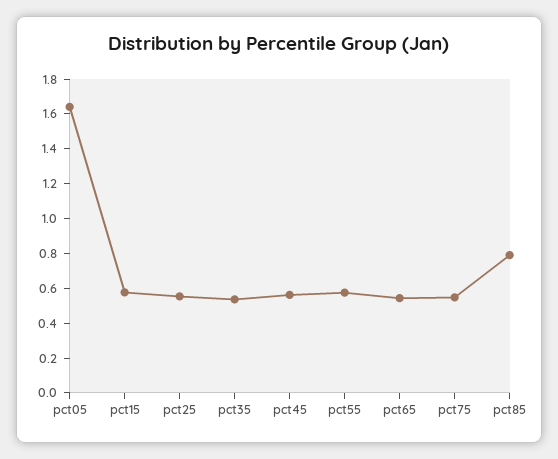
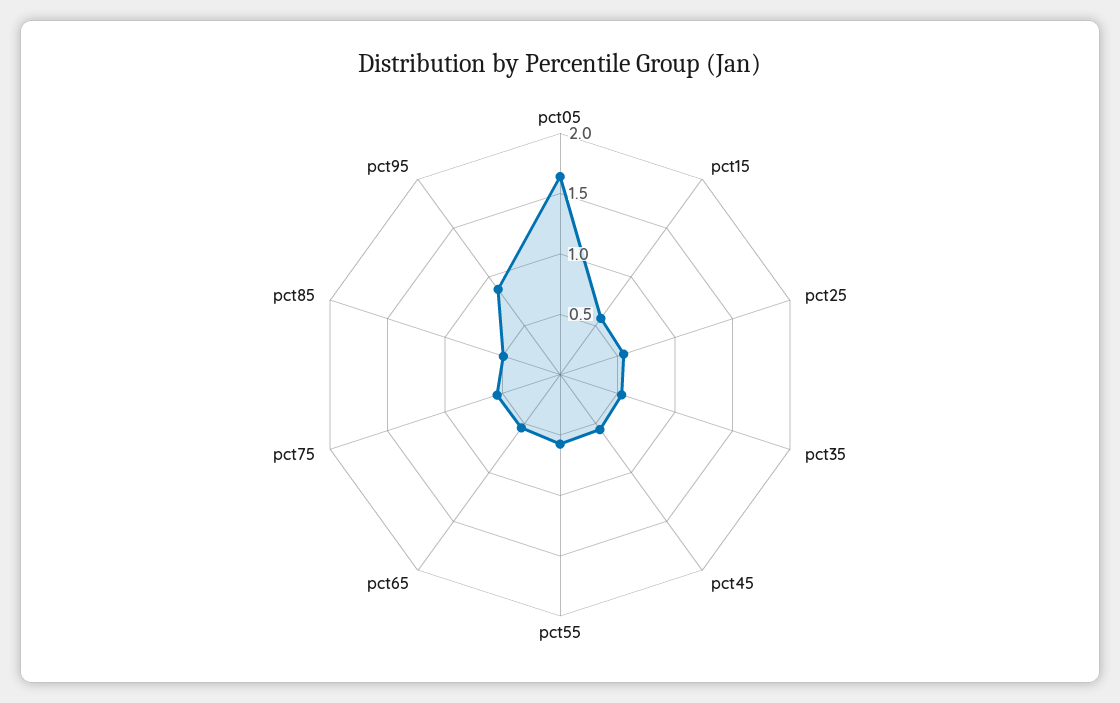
  {
    "pct05": 1.65,
    "pct15": 0.6,
    "pct25": 0.55,
    "pct35": 0.55,
    "pct45": 0.55,
    "pct55": 0.6,
    "pct65": 0.55,
    "pct75": 0.55,
-   "pct85": 0.8
+   "pct85": 0.5,
+   "pct95": 0.9
  }

